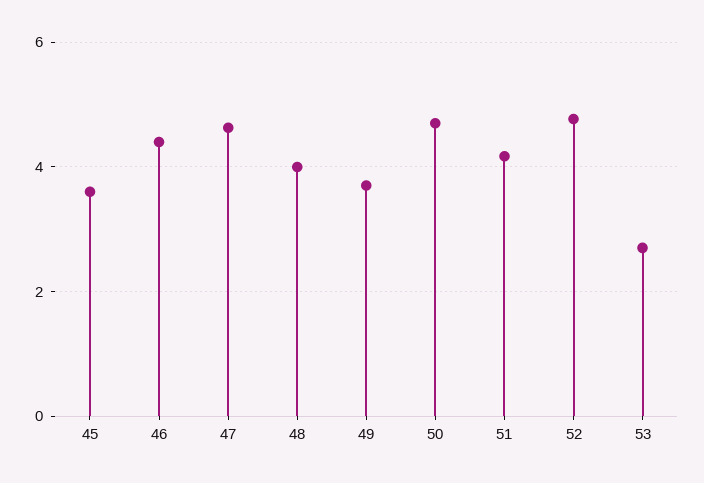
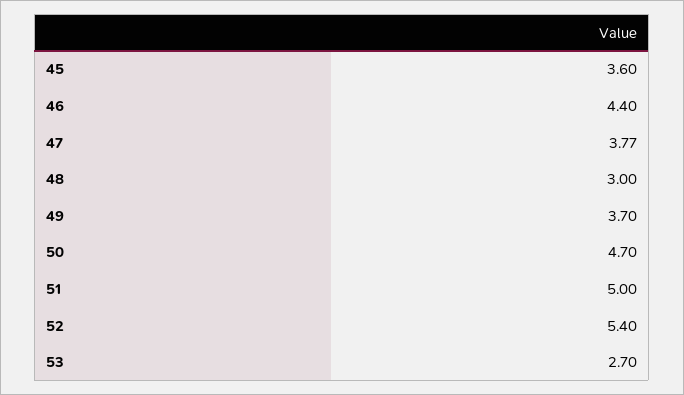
  {
    "45": 3.6,
    "46": 4.4,
-   "47": 4.6,
+   "47": 3.77,
-   "48": 4,
+   "48": 3,
    "49": 3.7,
    "50": 4.7,
-   "51": 4.2,
+   "51": 5,
-   "52": 4.8,
+   "52": 5.4,
    "53": 2.7
  }

